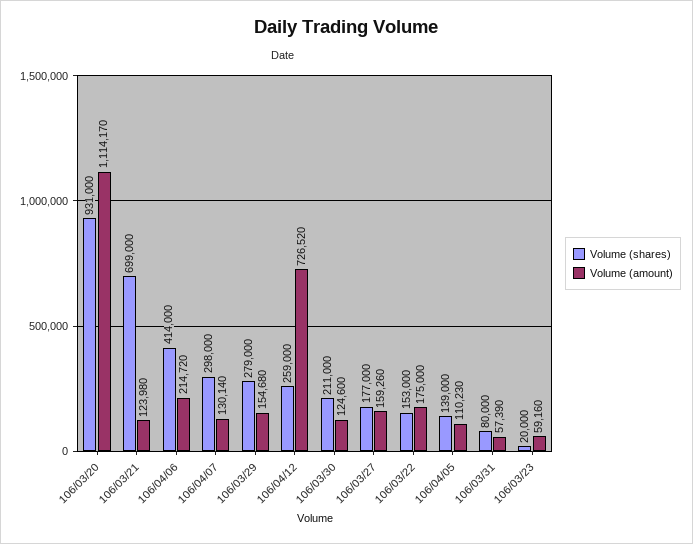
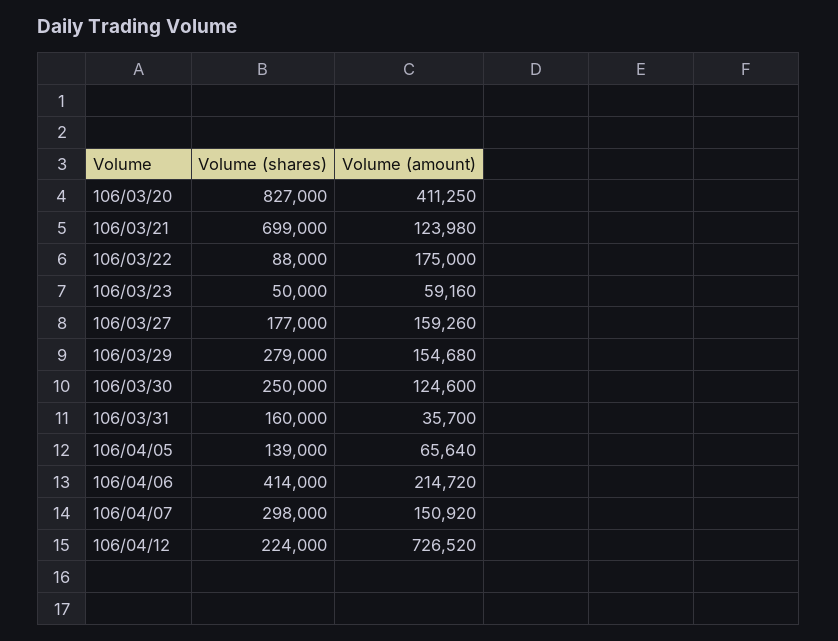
  {
    "Volume (shares)": {
-     "106/03/20": 931000,
+     "106/03/20": 827000,
      "106/03/21": 699000,
      "106/04/06": 414000,
      "106/04/07": 298000,
      "106/03/29": 279000,
-     "106/04/12": 259000,
+     "106/04/12": 224000,
-     "106/03/30": 211000,
+     "106/03/30": 250000,
      "106/03/27": 177000,
-     "106/03/22": 153000,
+     "106/03/22": 88000,
      "106/04/05": 139000,
-     "106/03/31": 80000,
+     "106/03/31": 160000,
-     "106/03/23": 20000
+     "106/03/23": 50000
    },
    "Volume (amount)": {
-     "106/03/20": 1114170,
+     "106/03/20": 411250,
      "106/03/21": 123980,
      "106/04/06": 214720,
-     "106/04/07": 130140,
+     "106/04/07": 150920,
      "106/03/29": 154680,
      "106/04/12": 726520,
      "106/03/30": 124600,
      "106/03/27": 159260,
      "106/03/22": 175000,
-     "106/04/05": 110230,
+     "106/04/05": 65640,
-     "106/03/31": 57390,
+     "106/03/31": 35700,
      "106/03/23": 59160
    }
  }

